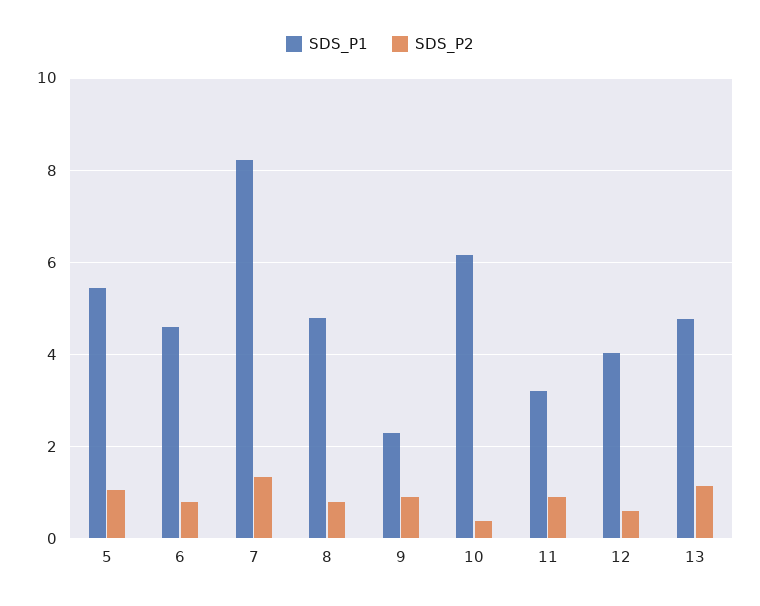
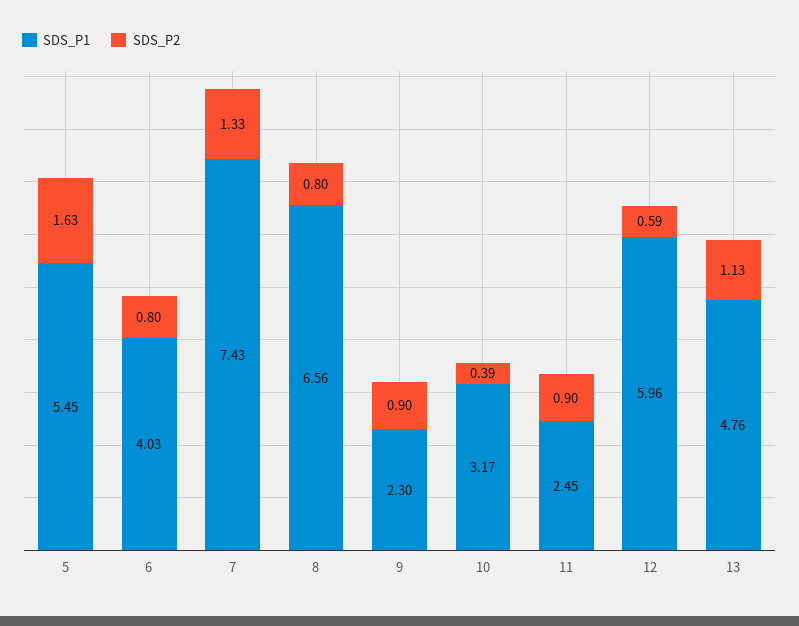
  {
    "SDS_P1": {
      "5": 5.45,
-     "6": 4.6,
+     "6": 4.03,
-     "7": 8.2,
+     "7": 7.43,
-     "8": 4.8,
+     "8": 6.56,
      "9": 2.3,
-     "10": 6.2,
+     "10": 3.17,
-     "11": 3.2,
+     "11": 2.45,
-     "12": 4,
+     "12": 5.96,
      "13": 4.76
    },
    "SDS_P2": {
-     "5": 1,
+     "5": 1.63,
      "6": 0.8,
      "7": 1.33,
      "8": 0.8,
      "9": 0.9,
      "10": 0.39,
      "11": 0.9,
      "12": 0.59,
      "13": 1.13
    }
  }

